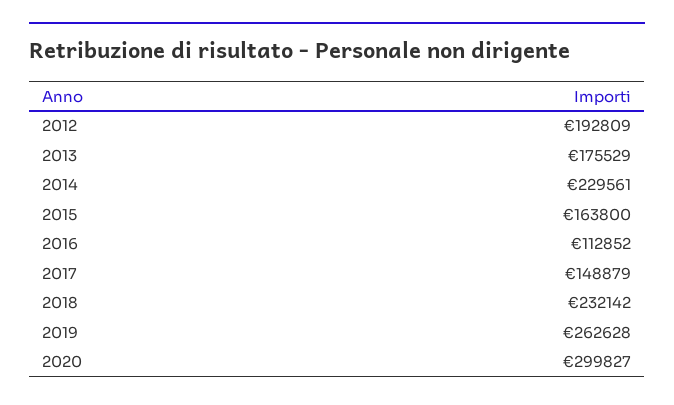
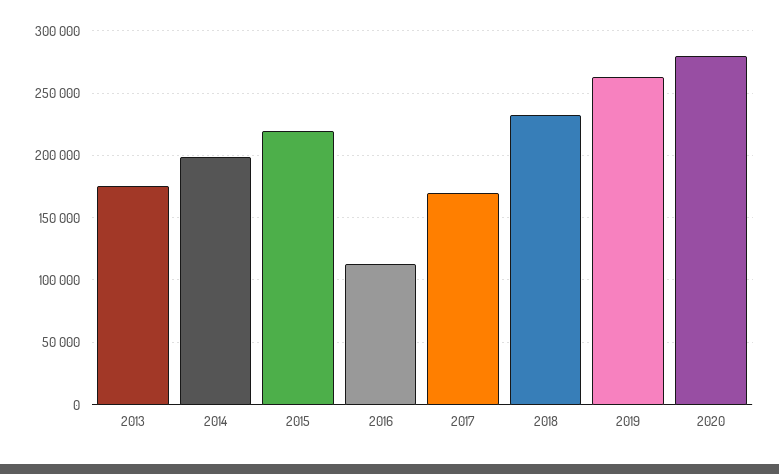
  {
-   "2012": 192809,
    "2013": 175529,
-   "2014": 229561,
+   "2014": 200000,
-   "2015": 163800,
+   "2015": 220000,
    "2016": 112852,
-   "2017": 148879,
+   "2017": 170000,
    "2018": 232142,
    "2019": 262628,
-   "2020": 299827
+   "2020": 280000
  }

